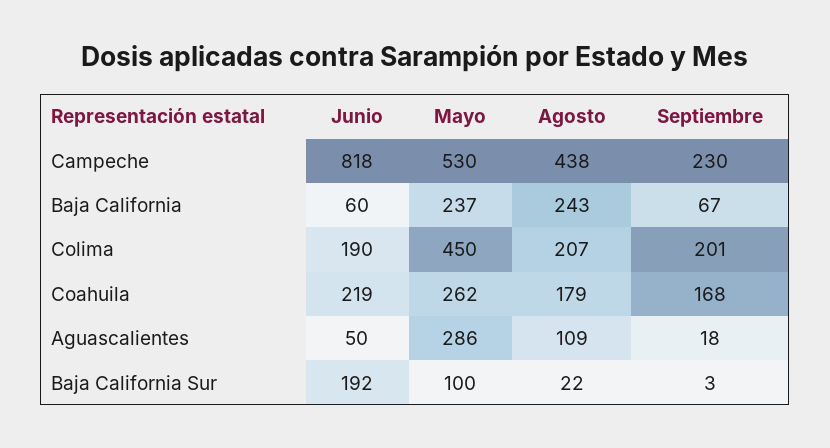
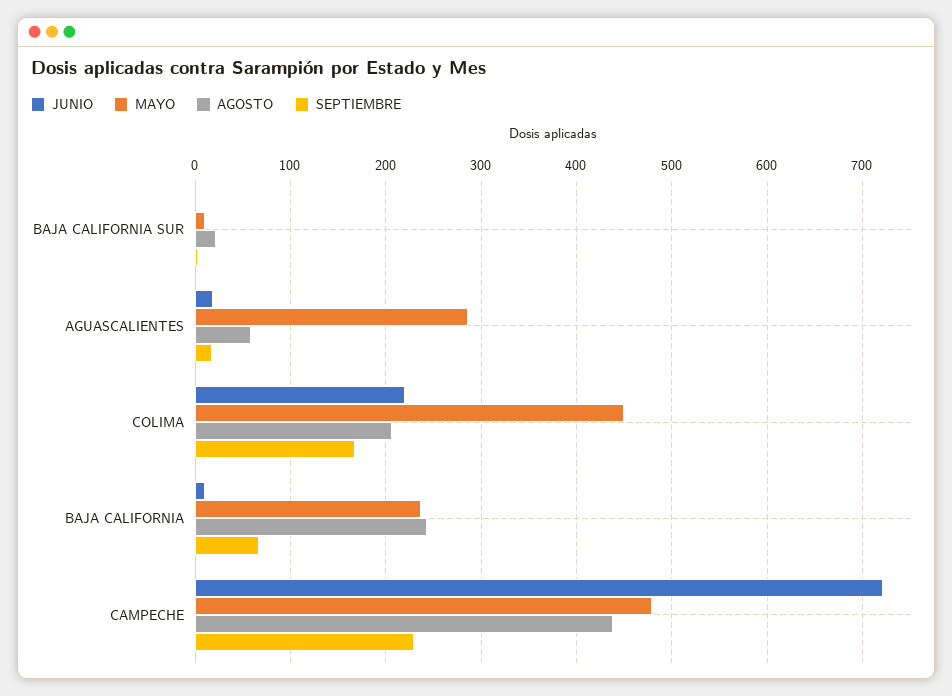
  {
    "Junio": {
-     "Campeche": 818,
+     "Campeche": 720,
-     "Baja California": 60,
+     "Baja California": 10,
-     "Colima": 190,
+     "Colima": 220,
-     "Coahuila": 219,
-     "Aguascalientes": 50,
+     "Aguascalientes": 20,
-     "Baja California Sur": 192
+     "Baja California Sur": 0
    },
    "Mayo": {
-     "Campeche": 530,
+     "Campeche": 480,
      "Baja California": 237,
      "Colima": 450,
-     "Coahuila": 262,
      "Aguascalientes": 286,
-     "Baja California Sur": 100
+     "Baja California Sur": 10
    },
    "Agosto": {
      "Campeche": 438,
      "Baja California": 243,
      "Colima": 207,
-     "Coahuila": 179,
-     "Aguascalientes": 109,
+     "Aguascalientes": 60,
      "Baja California Sur": 22
    },
    "Septiembre": {
      "Campeche": 230,
      "Baja California": 67,
-     "Colima": 201,
+     "Colima": 170,
-     "Coahuila": 168,
      "Aguascalientes": 18,
      "Baja California Sur": 3
    }
  }

